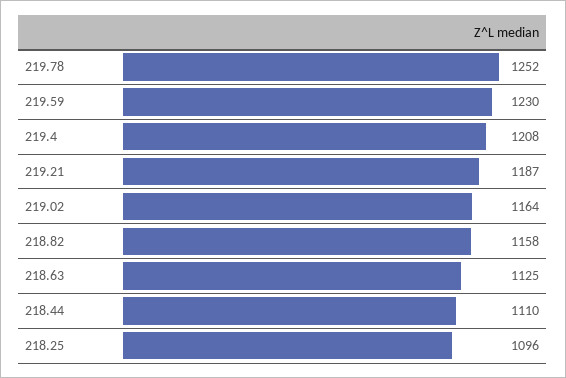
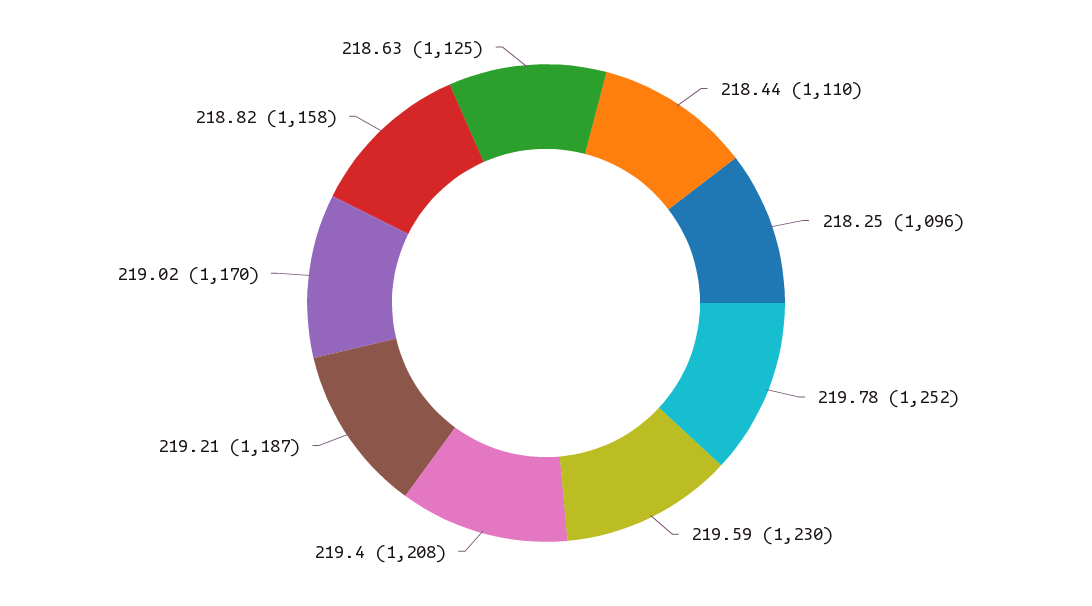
  {
    "219.78": 1252,
    "219.59": 1230,
    "219.4": 1208,
    "219.21": 1187,
-   "219.02": 1164,
+   "219.02": 1170,
    "218.82": 1158,
    "218.63": 1125,
    "218.44": 1110,
    "218.25": 1096
  }

